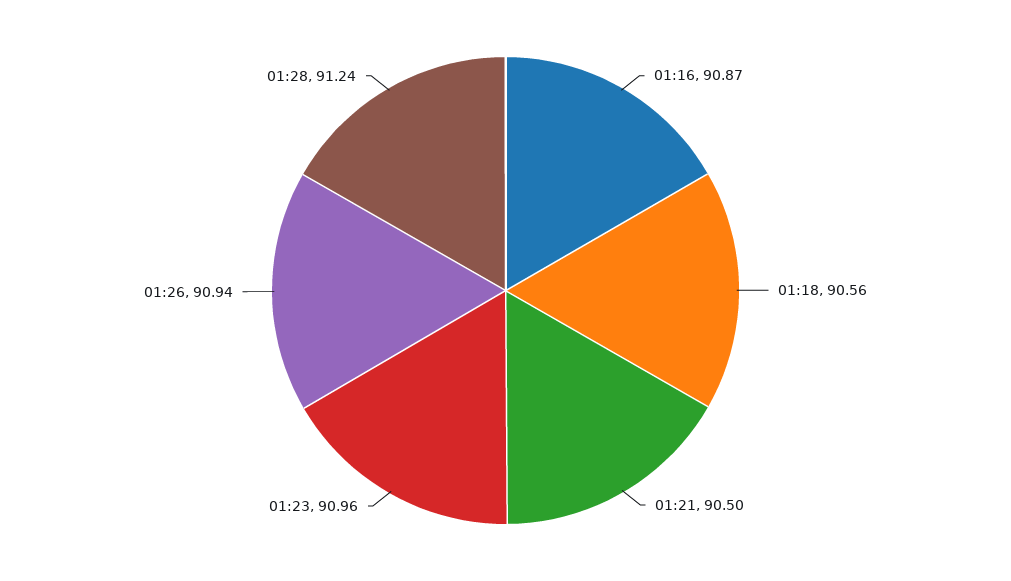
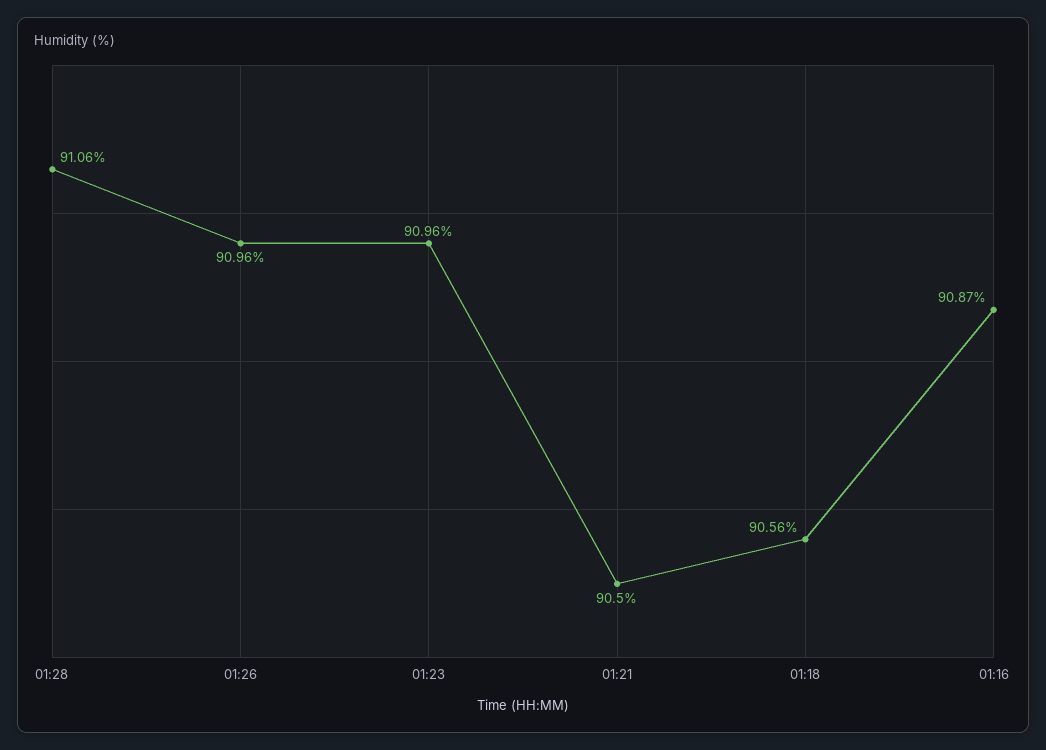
  {
    "01:16": 90.87,
    "01:18": 90.56,
    "01:21": 90.5,
    "01:23": 90.96,
-   "01:26": 90.94,
+   "01:26": 90.96,
-   "01:28": 91.24
+   "01:28": 91.06
  }

